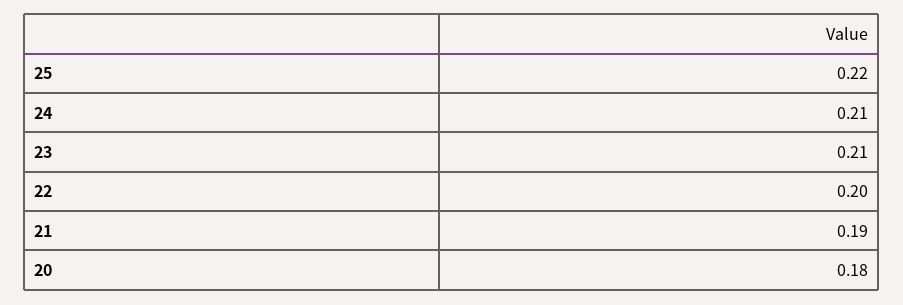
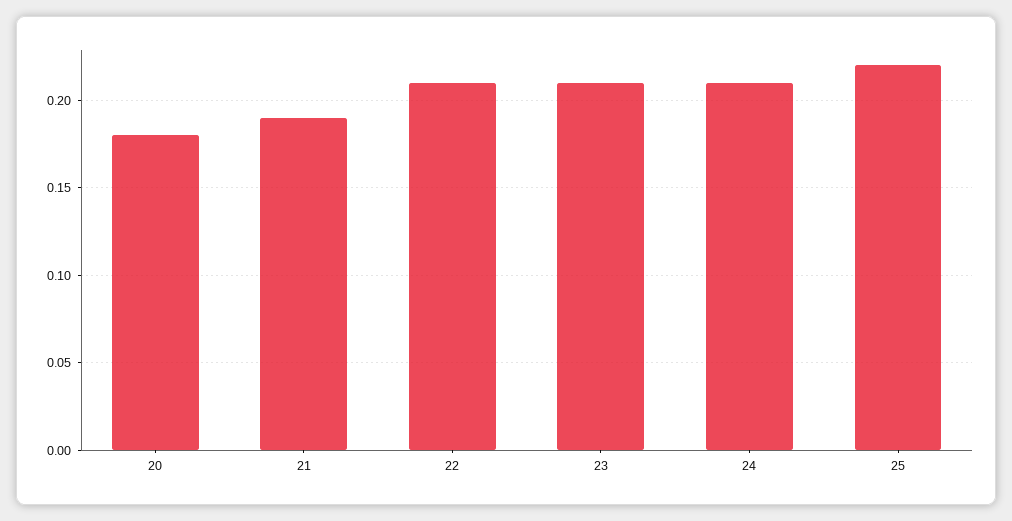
  {
    "25": 0.22,
    "24": 0.21,
    "23": 0.21,
-   "22": 0.2,
+   "22": 0.21,
    "21": 0.19,
    "20": 0.18
  }

